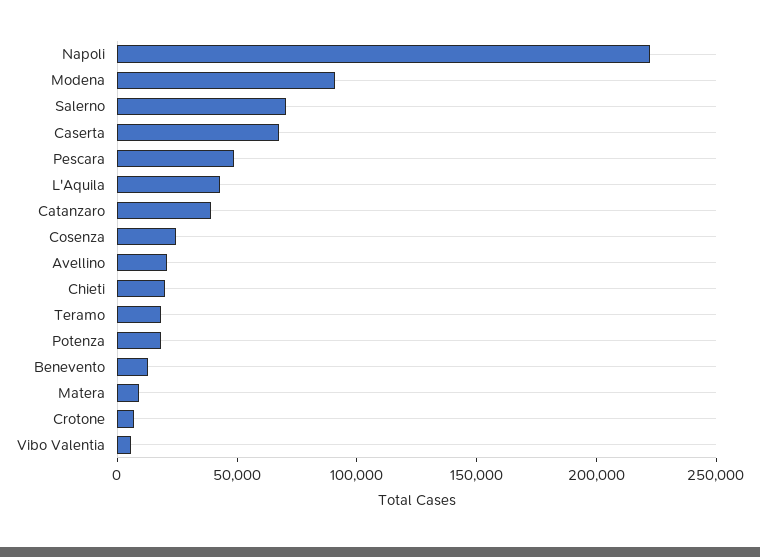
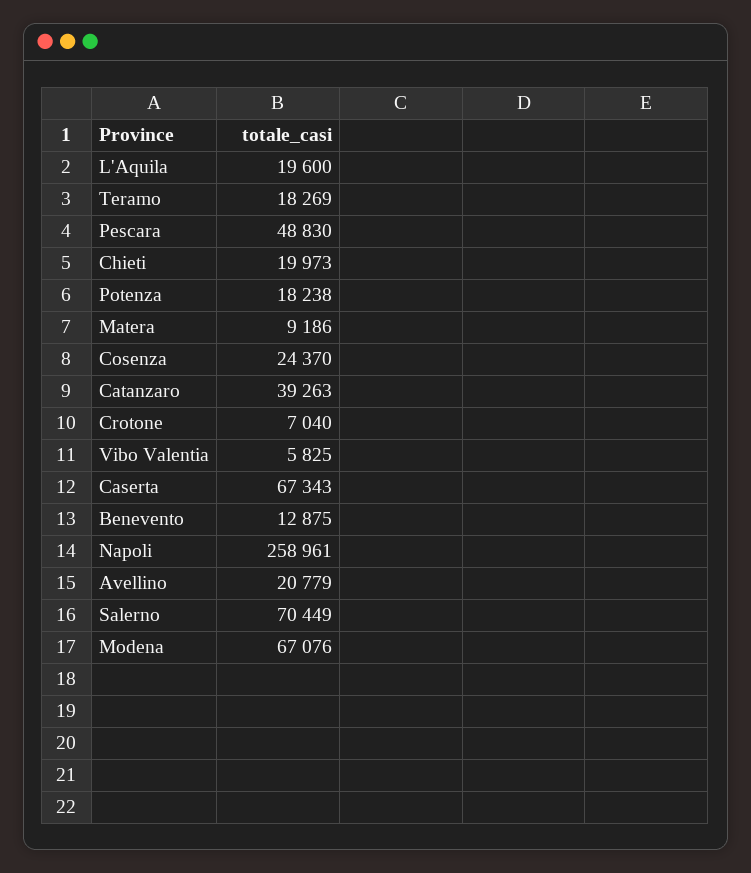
  {
-   "Napoli": 220000,
+   "Napoli": 258961,
-   "Modena": 90000,
+   "Modena": 67076,
    "Salerno": 70449,
    "Caserta": 67343,
    "Pescara": 48830,
-   "L'Aquila": 40000,
+   "L'Aquila": 19600,
    "Catanzaro": 39263,
    "Cosenza": 24370,
    "Avellino": 20779,
    "Chieti": 19973,
    "Teramo": 18269,
    "Potenza": 18238,
    "Benevento": 12875,
    "Matera": 9186,
    "Crotone": 7040,
    "Vibo Valentia": 5825
  }

